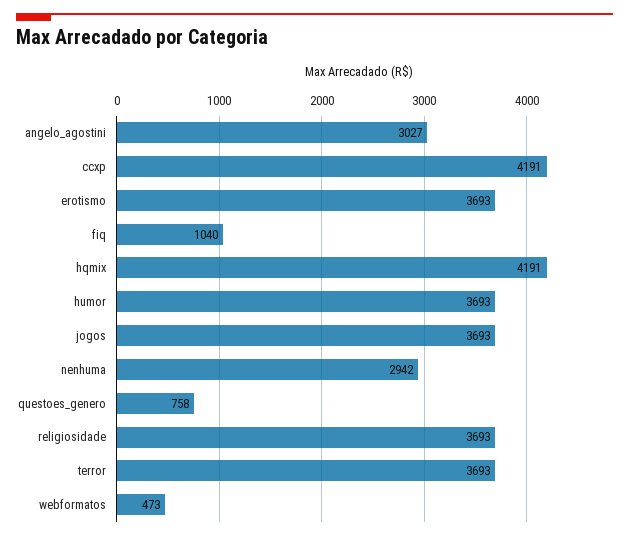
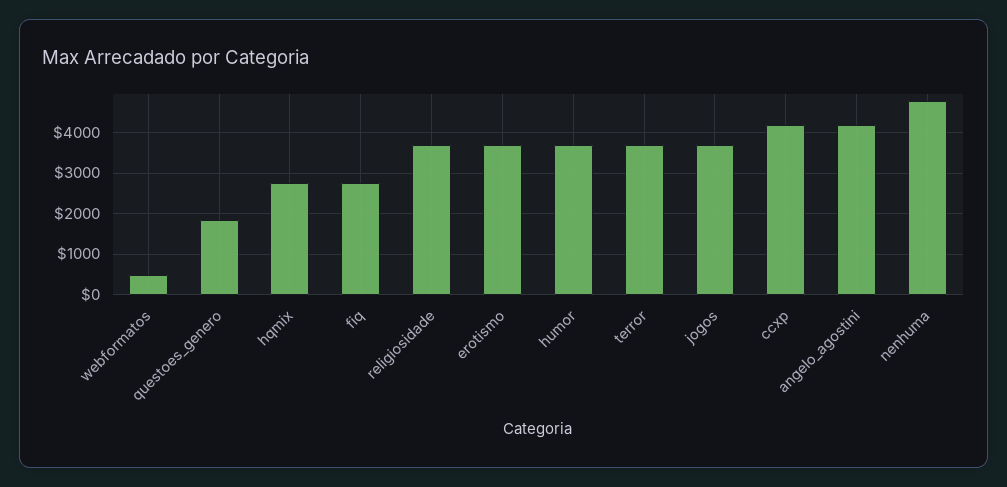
  {
-   "angelo_agostini": 3027,
+   "angelo_agostini": 4200,
    "ccxp": 4191,
    "erotismo": 3693,
-   "fiq": 1040,
+   "fiq": 2800,
-   "hqmix": 4191,
+   "hqmix": 2800,
    "humor": 3693,
    "jogos": 3693,
-   "nenhuma": 2942,
+   "nenhuma": 4800,
-   "questoes_genero": 758,
+   "questoes_genero": 1800,
    "religiosidade": 3693,
    "terror": 3693,
    "webformatos": 473
  }

